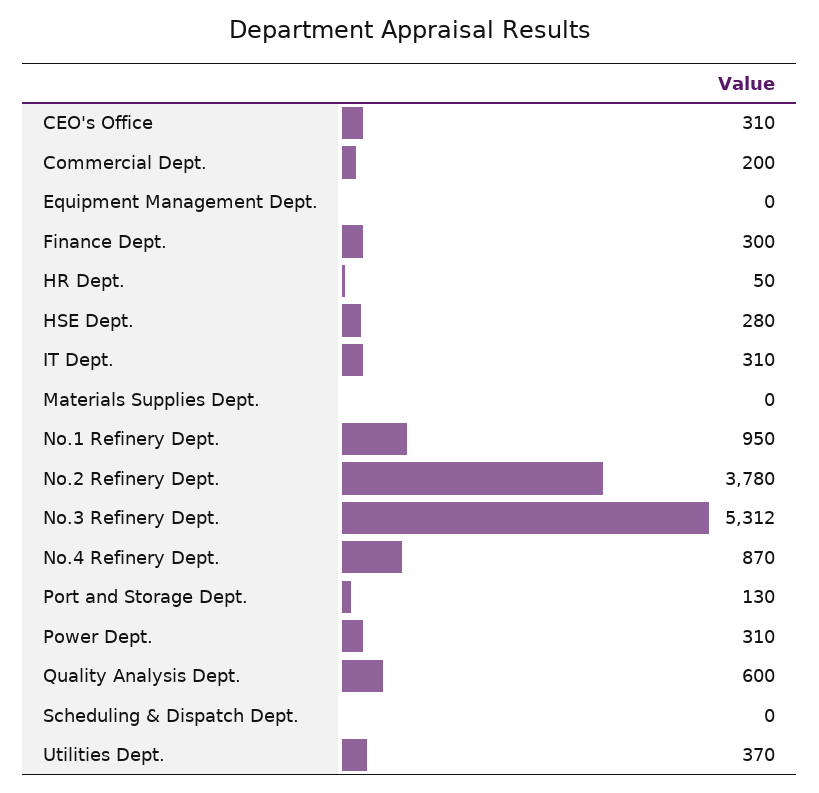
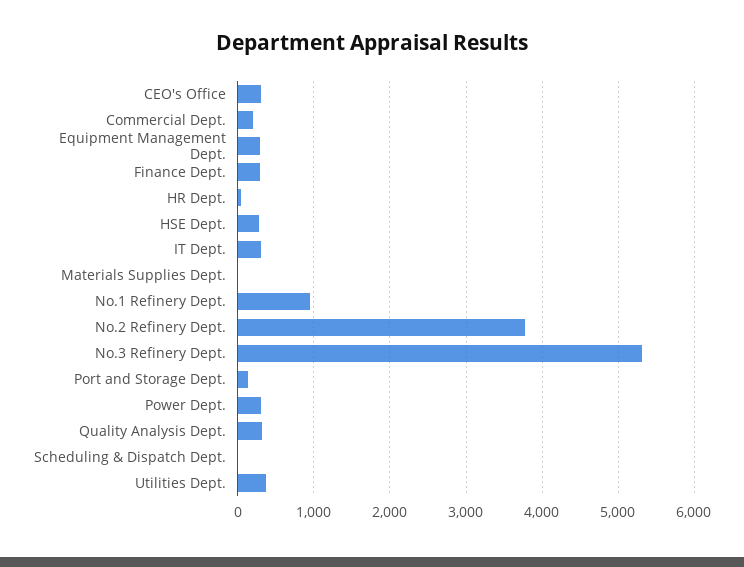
  {
    "CEO's Office": 310,
    "Commercial Dept.": 200,
-   "Equipment Management Dept.": 0,
+   "Equipment Management Dept.": 300,
    "Finance Dept.": 300,
    "HR Dept.": 50,
    "HSE Dept.": 280,
    "IT Dept.": 310,
    "Materials Supplies Dept.": 0,
    "No.1 Refinery Dept.": 950,
    "No.2 Refinery Dept.": 3780,
    "No.3 Refinery Dept.": 5312,
-   "No.4 Refinery Dept.": 870,
    "Port and Storage Dept.": 130,
    "Power Dept.": 310,
-   "Quality Analysis Dept.": 600,
+   "Quality Analysis Dept.": 300,
    "Scheduling & Dispatch Dept.": 0,
    "Utilities Dept.": 370
  }

